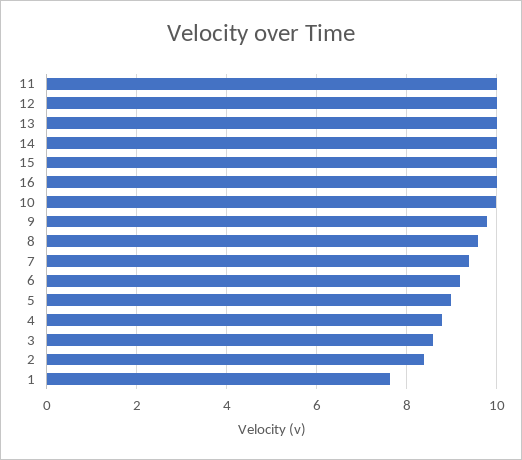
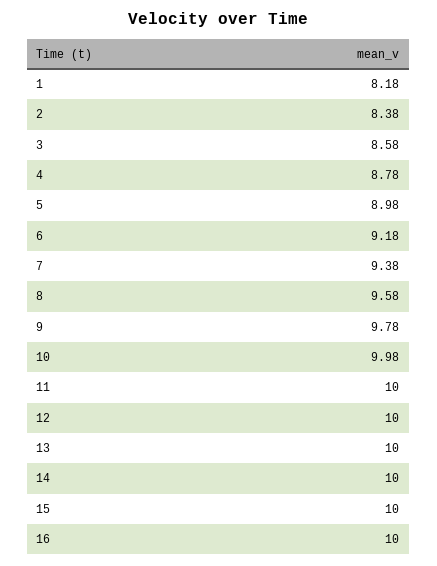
  {
    "11": 10,
    "12": 10,
    "13": 10,
    "14": 10,
    "15": 10,
    "16": 10,
    "10": 9.98,
    "9": 9.78,
    "8": 9.58,
    "7": 9.38,
    "6": 9.18,
    "5": 8.98,
    "4": 8.78,
    "3": 8.58,
    "2": 8.38,
-   "1": 7.6
+   "1": 8.18
  }

